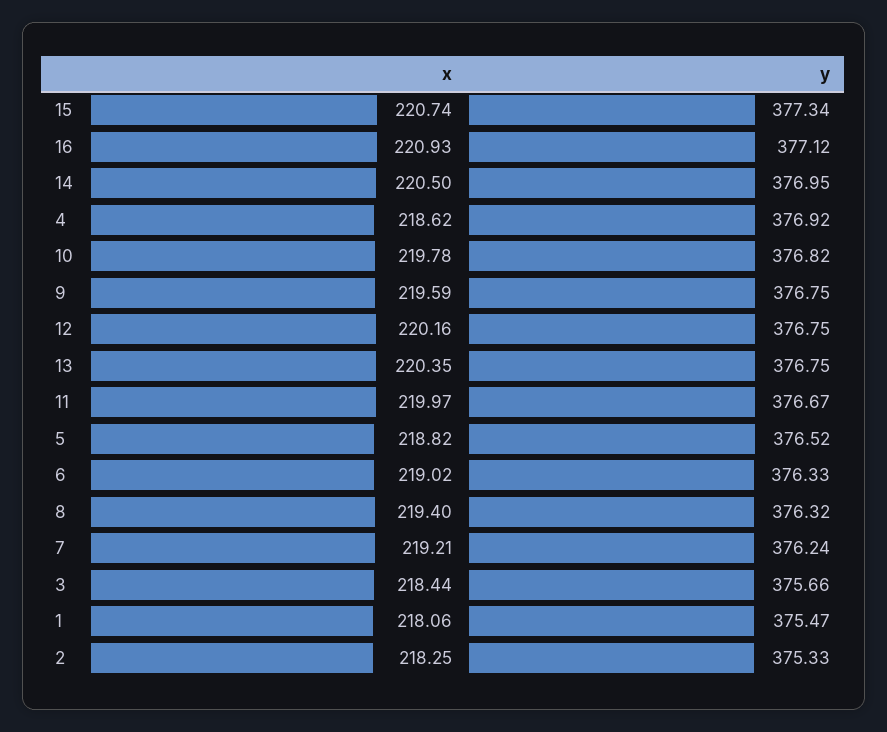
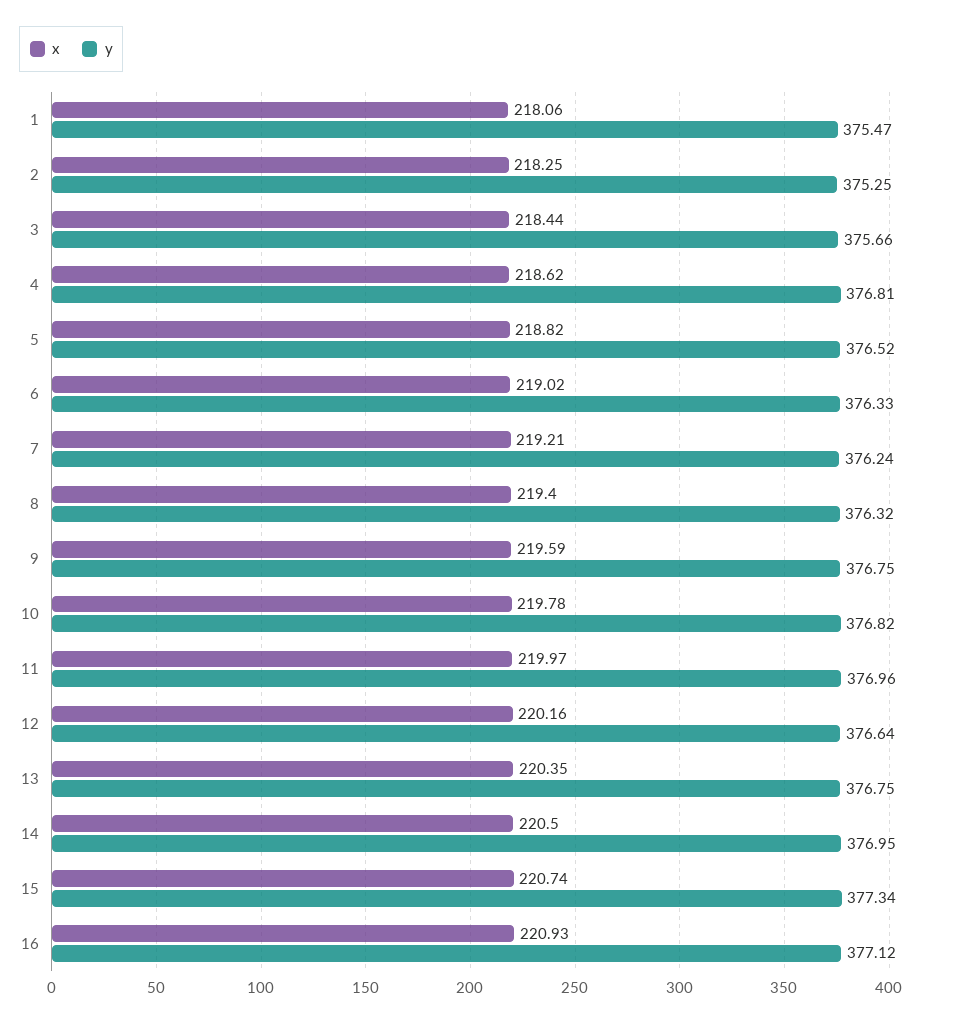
  {
    "x": {
      "15": 220.74,
      "16": 220.93,
      "14": 220.5,
      "4": 218.62,
      "10": 219.78,
      "9": 219.59,
      "12": 220.16,
      "13": 220.35,
      "11": 219.97,
      "5": 218.82,
      "6": 219.02,
      "8": 219.4,
      "7": 219.21,
      "3": 218.44,
      "1": 218.06,
      "2": 218.25
    },
    "y": {
      "15": 377.34,
      "16": 377.12,
      "14": 376.95,
-     "4": 376.92,
+     "4": 376.81,
      "10": 376.82,
      "9": 376.75,
-     "12": 376.75,
+     "12": 376.64,
      "13": 376.75,
-     "11": 376.67,
+     "11": 376.96,
      "5": 376.52,
      "6": 376.33,
      "8": 376.32,
      "7": 376.24,
      "3": 375.66,
      "1": 375.47,
-     "2": 375.33
+     "2": 375.25
    }
  }

